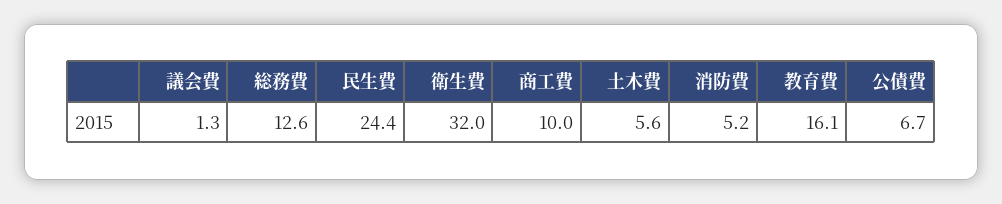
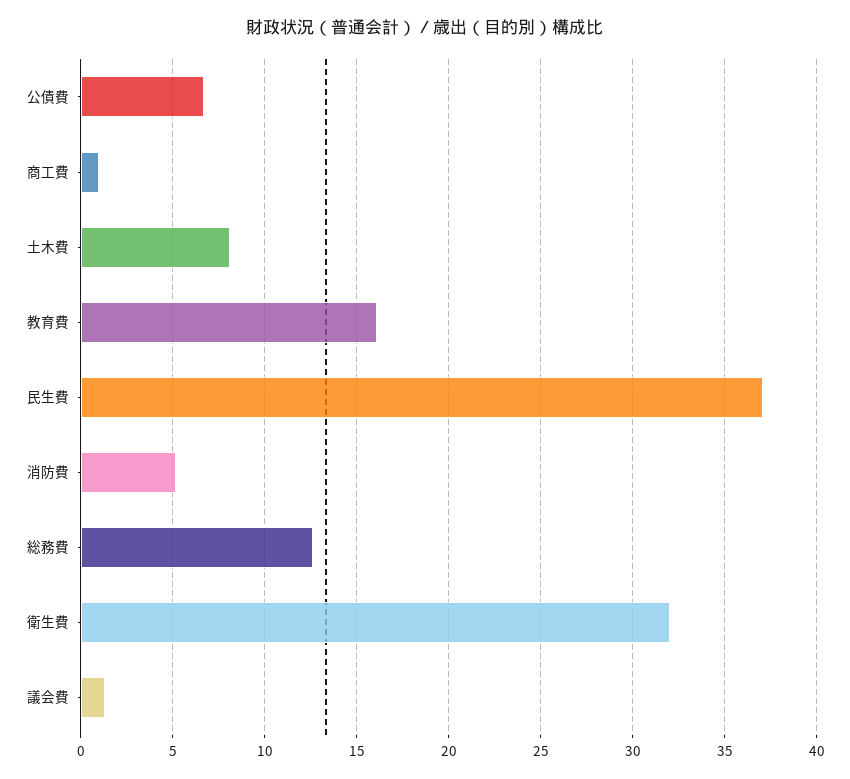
  {
    "議会費": 1.3,
    "総務費": 12.6,
-   "民生費": 24.4,
+   "民生費": 37,
    "衛生費": 32,
-   "商工費": 10,
+   "商工費": 1,
-   "土木費": 5.6,
+   "土木費": 8,
    "消防費": 5.2,
    "教育費": 16.1,
    "公債費": 6.7
  }

